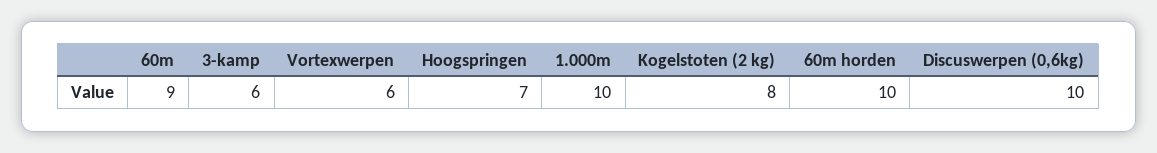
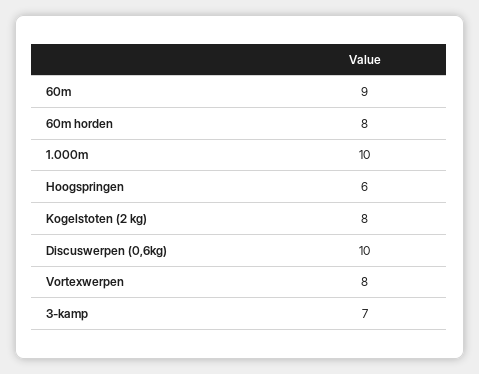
  {
    "60m": 9,
-   "3-kamp": 6,
+   "3-kamp": 7,
-   "Vortexwerpen": 6,
+   "Vortexwerpen": 8,
-   "Hoogspringen": 7,
+   "Hoogspringen": 6,
    "1.000m": 10,
    "Kogelstoten (2 kg)": 8,
-   "60m horden": 10,
+   "60m horden": 8,
    "Discuswerpen (0,6kg)": 10
  }

